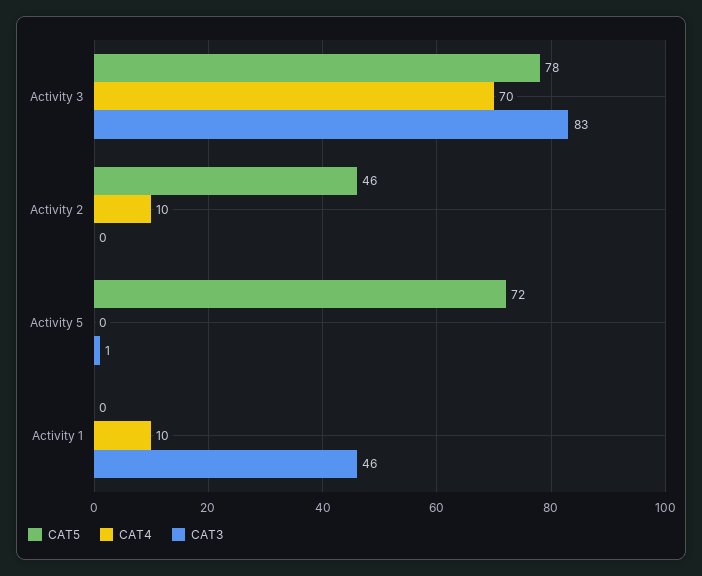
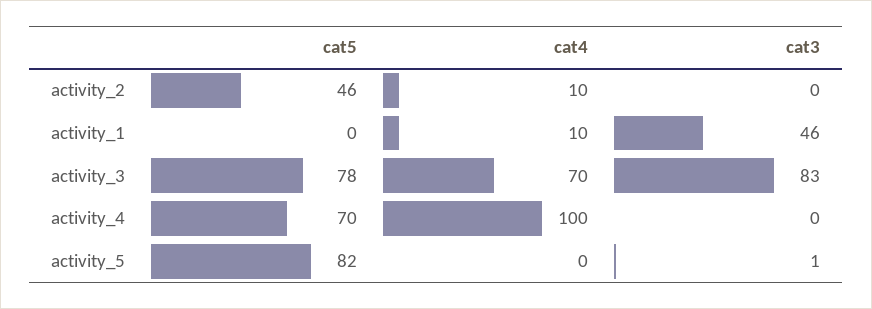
  {
    "CAT5": {
      "Activity 3": 78,
      "Activity 2": 46,
-     "Activity 5": 72,
+     "Activity 5": 82,
-     "Activity 1": 0
+     "Activity 1": 0,
+     "activity_4": 70
    },
    "CAT4": {
      "Activity 3": 70,
      "Activity 2": 10,
      "Activity 5": 0,
-     "Activity 1": 10
+     "Activity 1": 10,
+     "activity_4": 100
    },
    "CAT3": {
      "Activity 3": 83,
      "Activity 2": 0,
      "Activity 5": 1,
-     "Activity 1": 46
+     "Activity 1": 46,
+     "activity_4": 0
    }
  }

